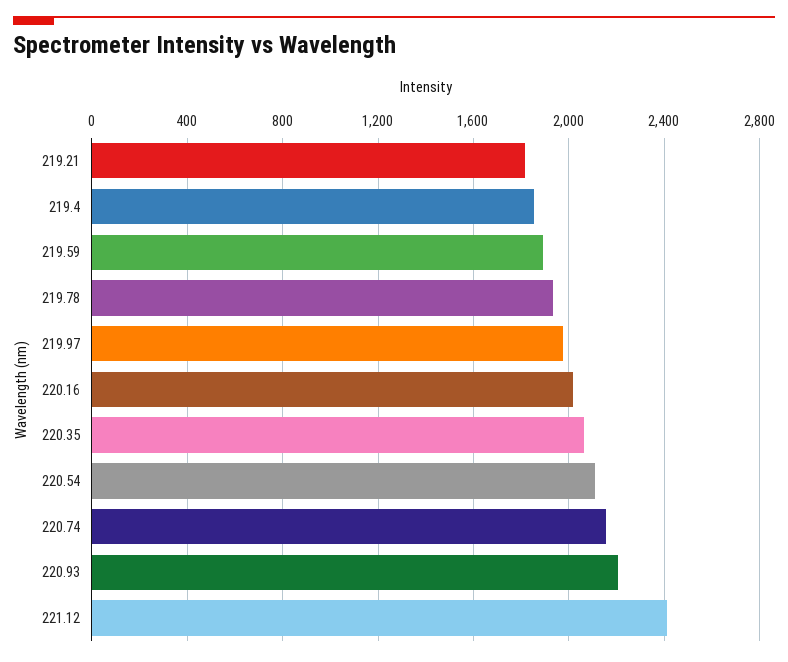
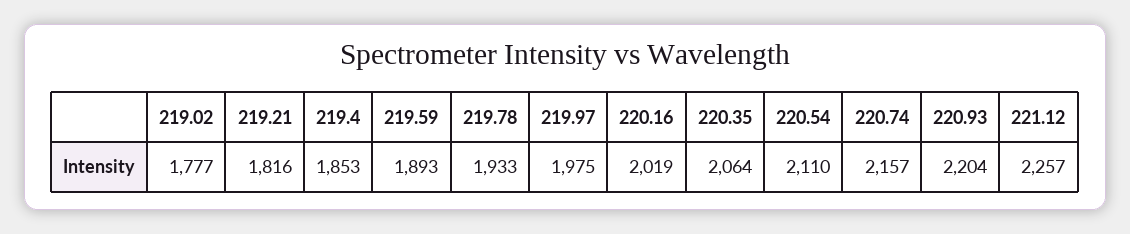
  {
    "219.21": 1816,
    "219.4": 1853,
    "219.59": 1893,
    "219.78": 1933,
    "219.97": 1975,
    "220.16": 2019,
    "220.35": 2064,
    "220.54": 2110,
    "220.74": 2157,
    "220.93": 2204,
-   "221.12": 2400
+   "221.12": 2257,
+   "219.02": 1777
  }

